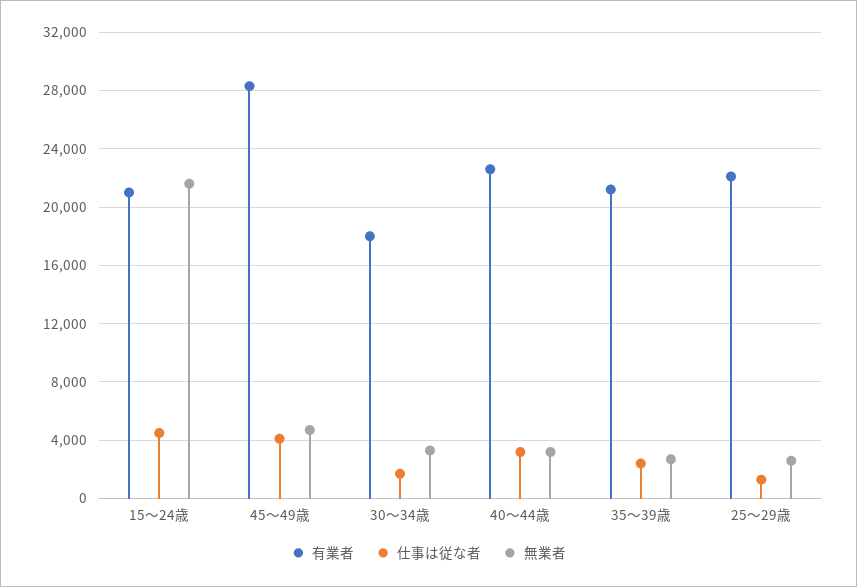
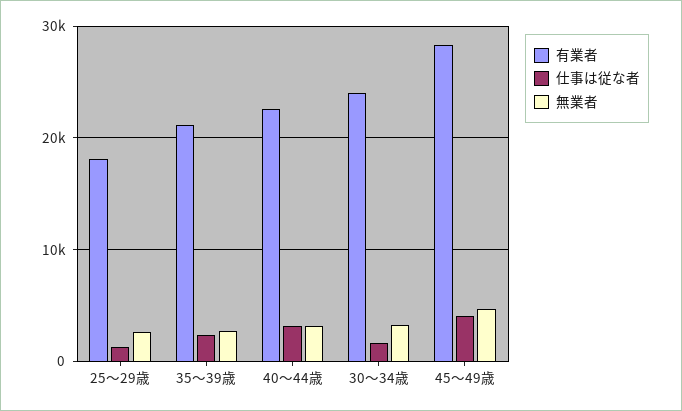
  {
    "有業者": {
-     "15～24歳": 21000,
      "45～49歳": 28500,
-     "30～34歳": 18000,
+     "30～34歳": 24000,
      "40～44歳": 22500,
      "35～39歳": 21000,
-     "25～29歳": 22000
+     "25～29歳": 18000
    },
    "仕事は従な者": {
-     "15～24歳": 4500,
      "45～49歳": 4000,
      "30～34歳": 1500,
      "40～44歳": 3000,
      "35～39歳": 2500,
      "25～29歳": 1500
    },
    "無業者": {
-     "15～24歳": 21500,
      "45～49歳": 4500,
      "30～34歳": 3500,
      "40～44歳": 3000,
      "35～39歳": 2500,
      "25～29歳": 2500
    }
  }

